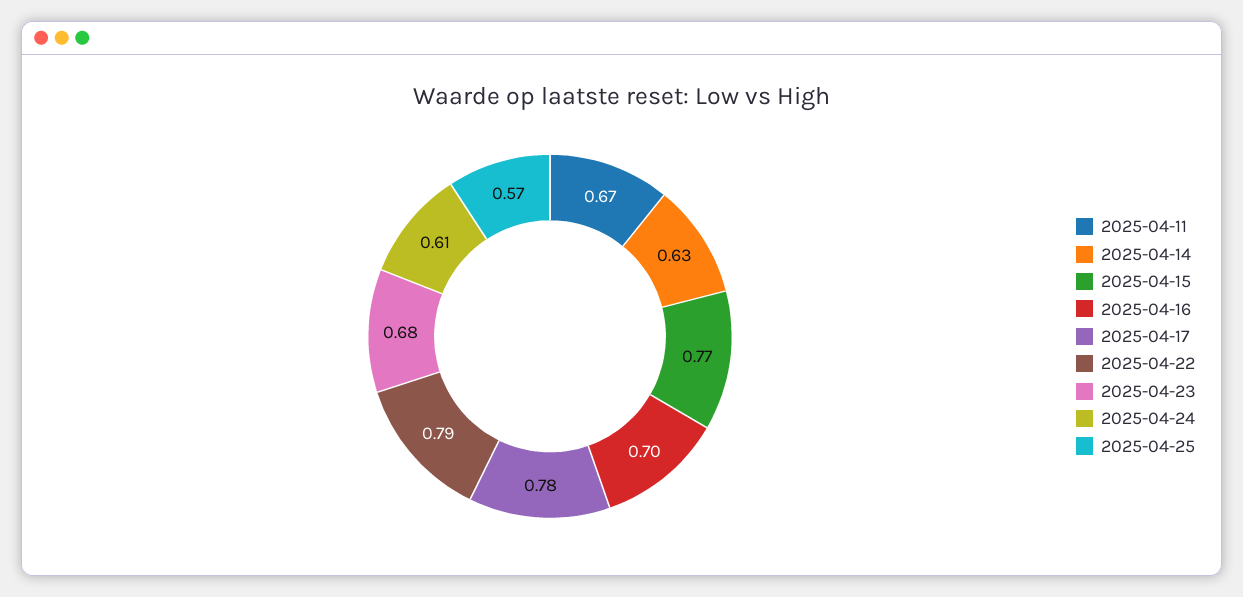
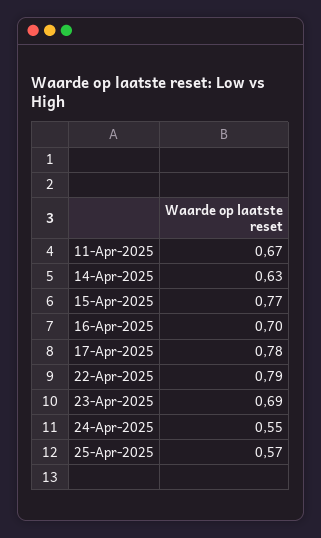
  {
    "2025-04-11": 0.67,
    "2025-04-14": 0.63,
    "2025-04-15": 0.77,
    "2025-04-16": 0.7,
    "2025-04-17": 0.78,
    "2025-04-22": 0.79,
-   "2025-04-23": 0.68,
+   "2025-04-23": 0.69,
-   "2025-04-24": 0.61,
+   "2025-04-24": 0.55,
    "2025-04-25": 0.57
  }

